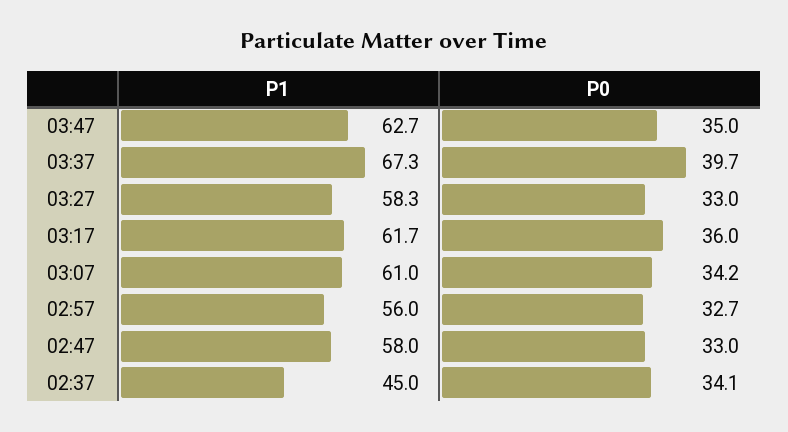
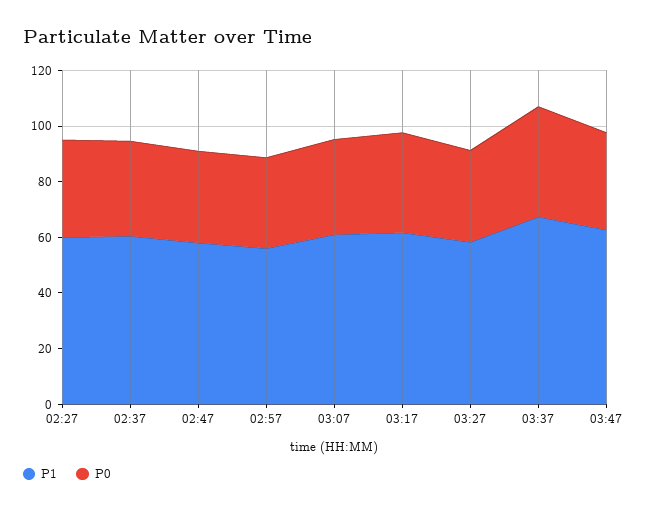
  {
    "P1": {
      "03:47": 62.7,
      "03:37": 67.3,
      "03:27": 58.3,
      "03:17": 61.7,
      "03:07": 61,
      "02:57": 56,
      "02:47": 58,
-     "02:37": 45
+     "02:37": 60,
+     "02:27": 60
    },
    "P0": {
      "03:47": 35,
      "03:37": 39.7,
      "03:27": 33,
      "03:17": 36,
      "03:07": 34.2,
      "02:57": 32.7,
      "02:47": 33,
-     "02:37": 34.1
+     "02:37": 34.1,
+     "02:27": 35
    }
  }

